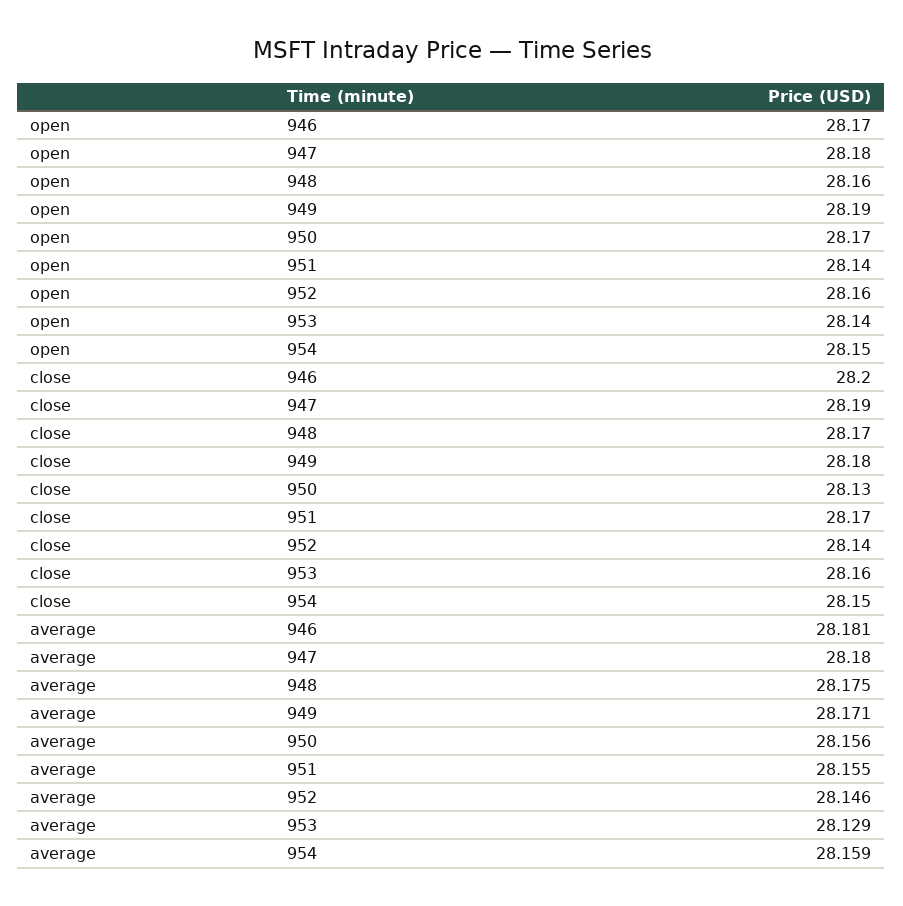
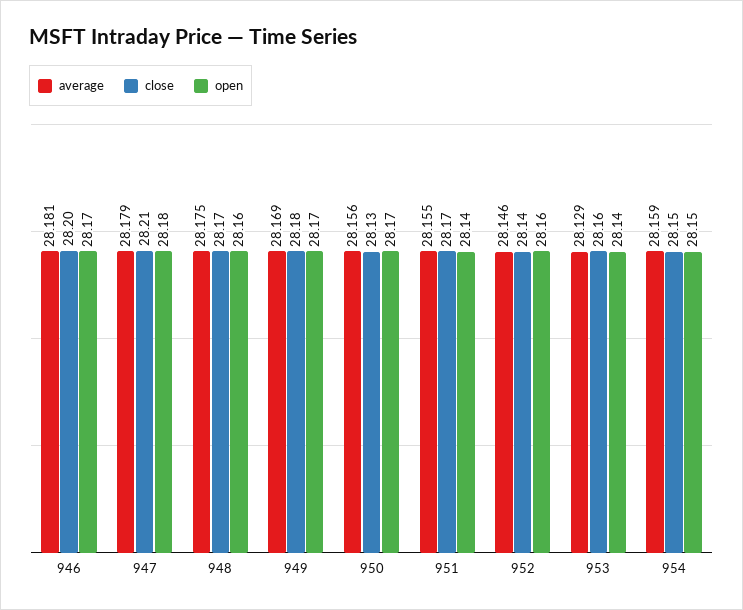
  {
    "open": {
      "946": 28.17,
      "947": 28.18,
      "948": 28.16,
-     "949": 28.19,
+     "949": 28.17,
      "950": 28.17,
      "951": 28.14,
      "952": 28.16,
      "953": 28.14,
      "954": 28.15
    },
    "close": {
      "946": 28.2,
-     "947": 28.19,
+     "947": 28.21,
      "948": 28.17,
      "949": 28.18,
      "950": 28.13,
      "951": 28.17,
      "952": 28.14,
      "953": 28.16,
      "954": 28.15
    },
    "average": {
      "946": 28.181,
-     "947": 28.18,
+     "947": 28.179,
      "948": 28.175,
-     "949": 28.171,
+     "949": 28.169,
      "950": 28.156,
      "951": 28.155,
      "952": 28.146,
      "953": 28.129,
      "954": 28.159
    }
  }

